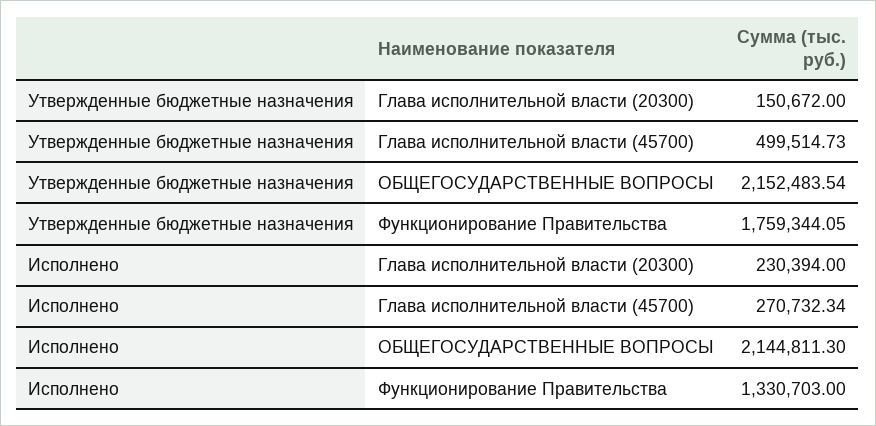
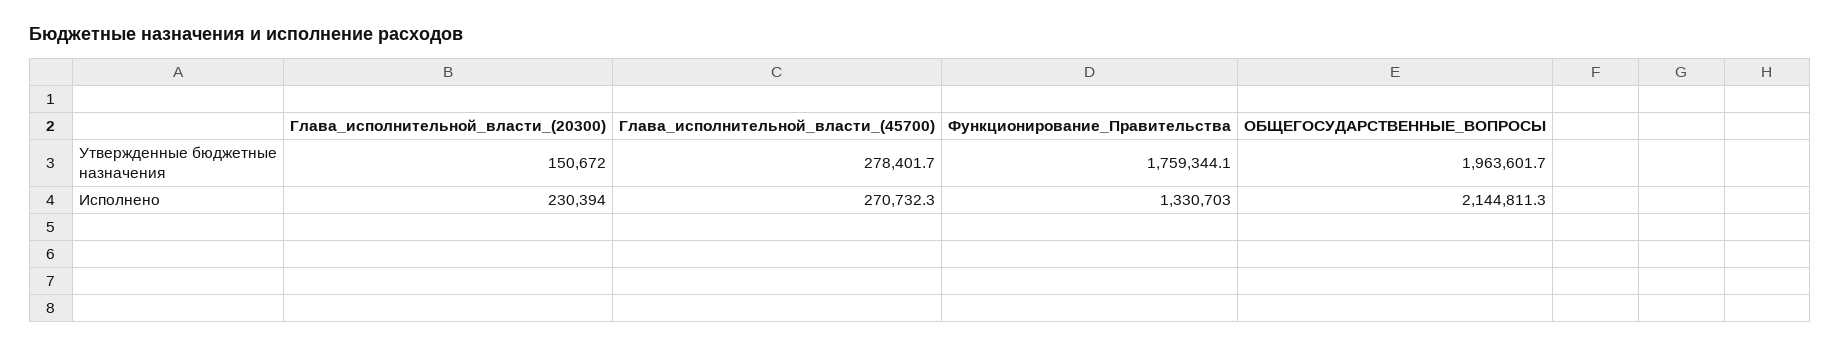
  {
    "Утвержденные бюджетные назначения": {
      "Глава исполнительной власти (20300)": 150672,
-     "Глава исполнительной власти (45700)": 499514.73,
+     "Глава исполнительной власти (45700)": 278401.7,
-     "ОБЩЕГОСУДАРСТВЕННЫЕ ВОПРОСЫ": 2152483.54,
+     "ОБЩЕГОСУДАРСТВЕННЫЕ ВОПРОСЫ": 1963601.7,
      "Функционирование Правительства": 1759344.05
    },
    "Исполнено": {
      "Глава исполнительной власти (20300)": 230394,
      "Глава исполнительной власти (45700)": 270732.34,
      "ОБЩЕГОСУДАРСТВЕННЫЕ ВОПРОСЫ": 2144811.3,
      "Функционирование Правительства": 1330703
    }
  }

